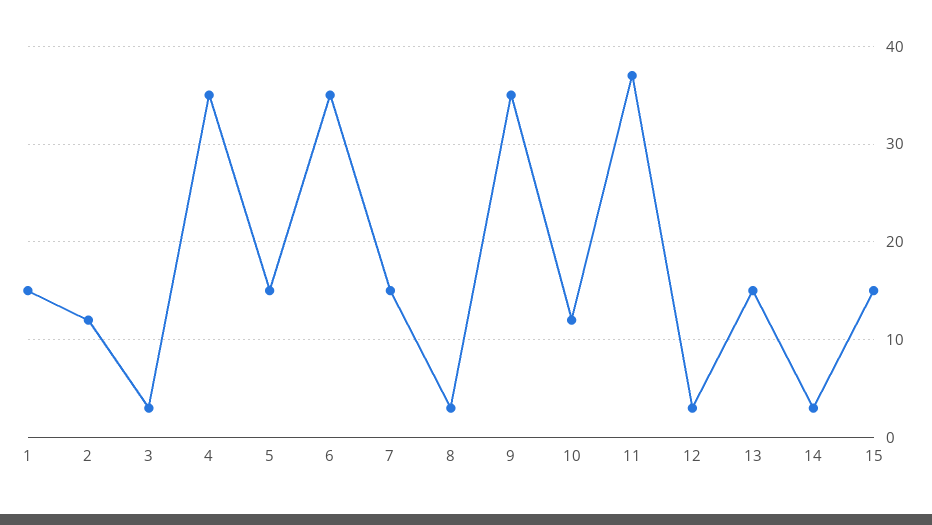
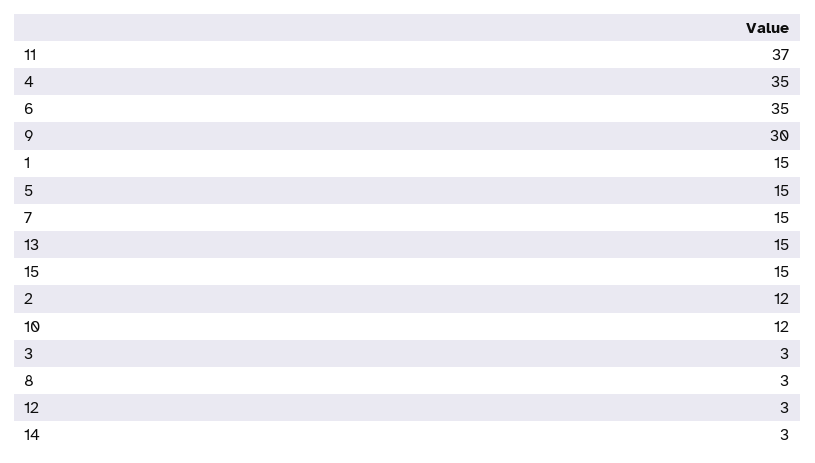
  {
    "1": 15,
    "2": 12,
    "3": 3,
    "4": 35,
    "5": 15,
    "6": 35,
    "7": 15,
    "8": 3,
-   "9": 35,
+   "9": 30,
    "10": 12,
    "11": 37,
    "12": 3,
    "13": 15,
    "14": 3,
    "15": 15
  }

